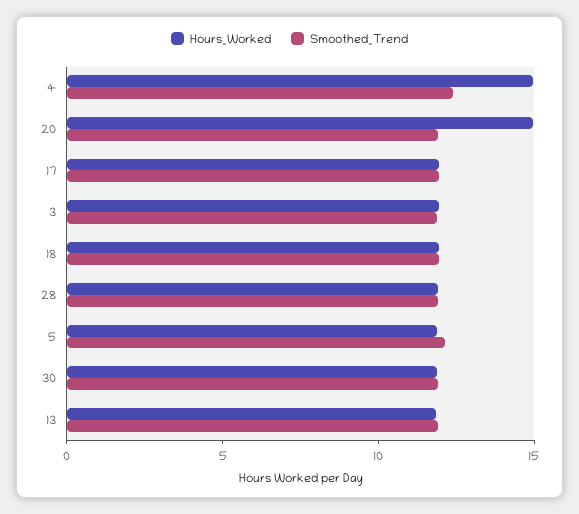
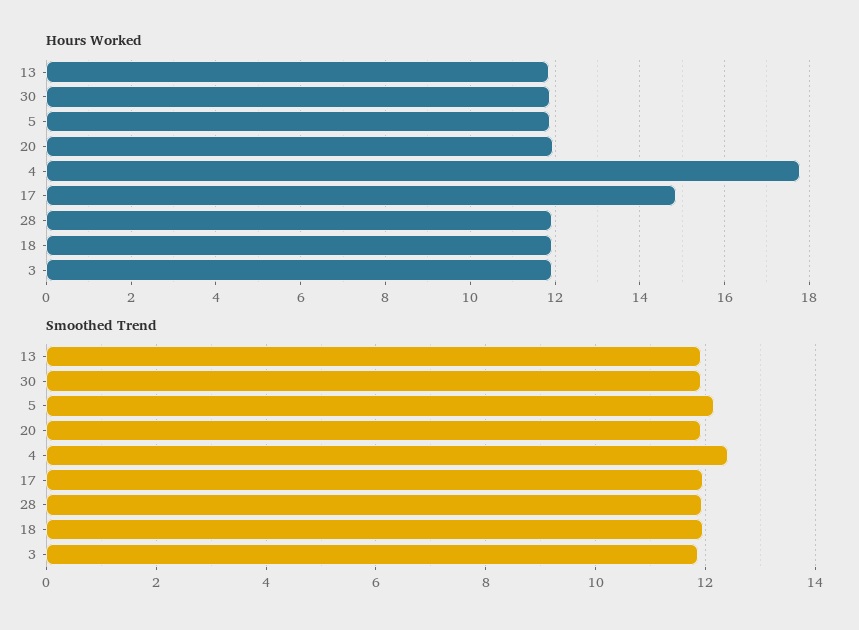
  {
    "Hours_Worked": {
-     "4": 15,
+     "4": 17.8,
-     "20": 15,
+     "20": 12,
-     "17": 12,
+     "17": 14.8,
      "3": 12,
      "18": 12,
      "28": 12,
      "5": 11.8,
      "30": 11.8,
      "13": 11.8
    },
    "Smoothed_Trend": {
      "4": 12.4,
      "20": 12,
      "17": 12,
      "3": 11.8,
      "18": 12,
      "28": 12,
      "5": 12.2,
      "30": 12,
      "13": 12
    }
  }

